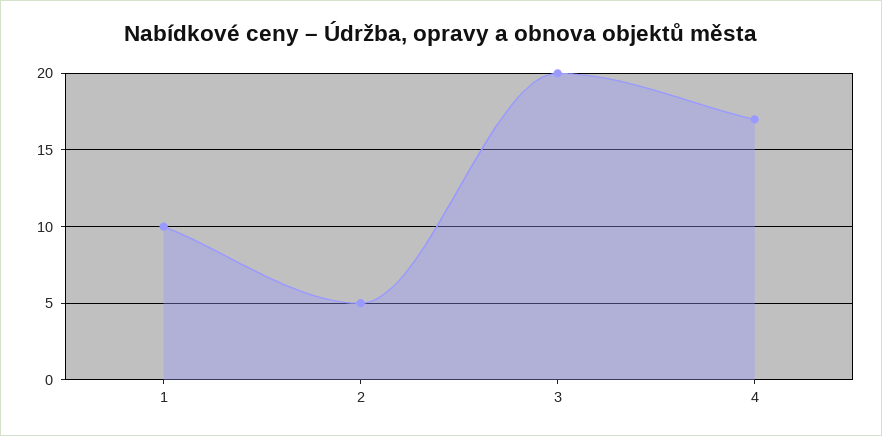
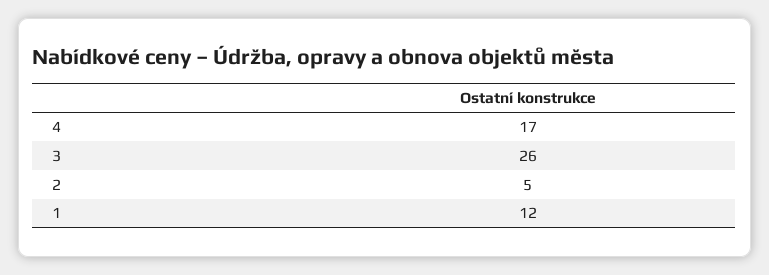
  {
-   "1": 10,
+   "1": 12,
    "2": 5,
-   "3": 20,
+   "3": 26,
    "4": 17
  }

